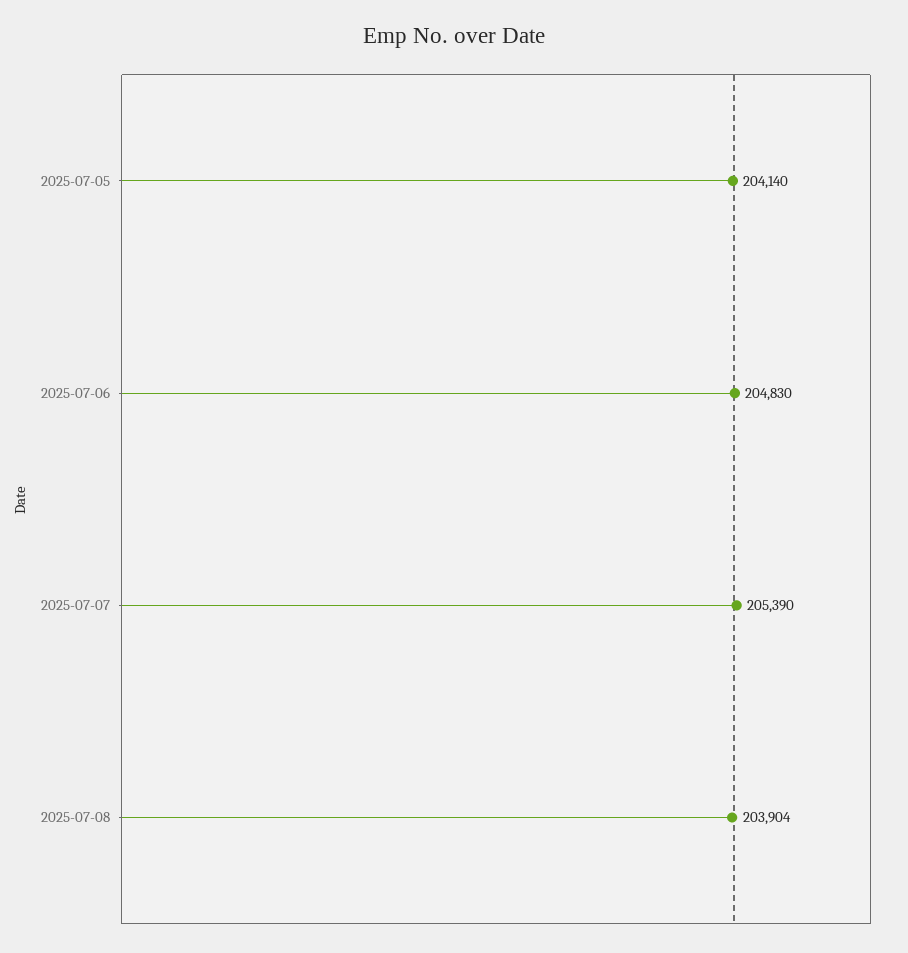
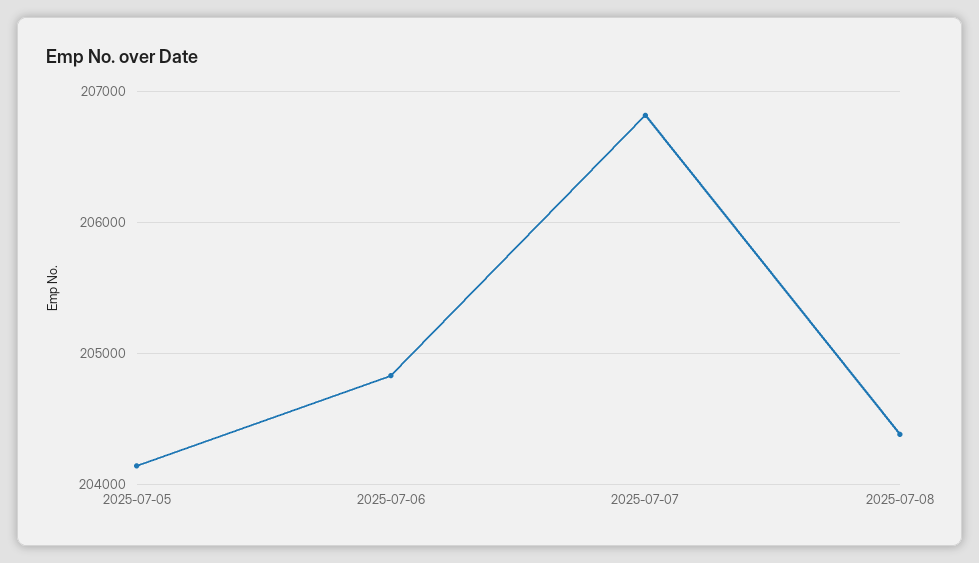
  {
    "2025-07-05": 204140,
    "2025-07-06": 204830,
-   "2025-07-07": 205390,
+   "2025-07-07": 206800,
-   "2025-07-08": 203904
+   "2025-07-08": 204400
  }

